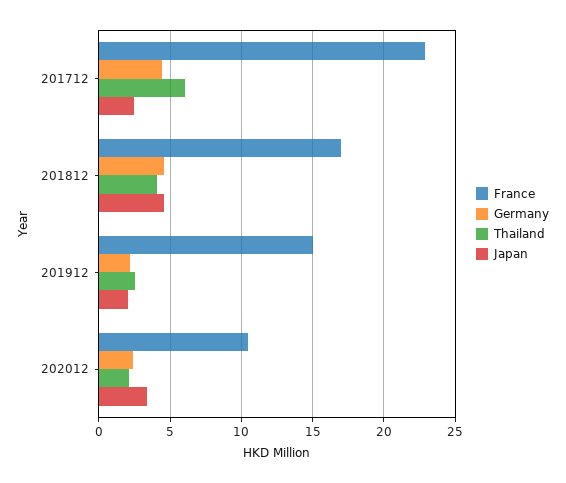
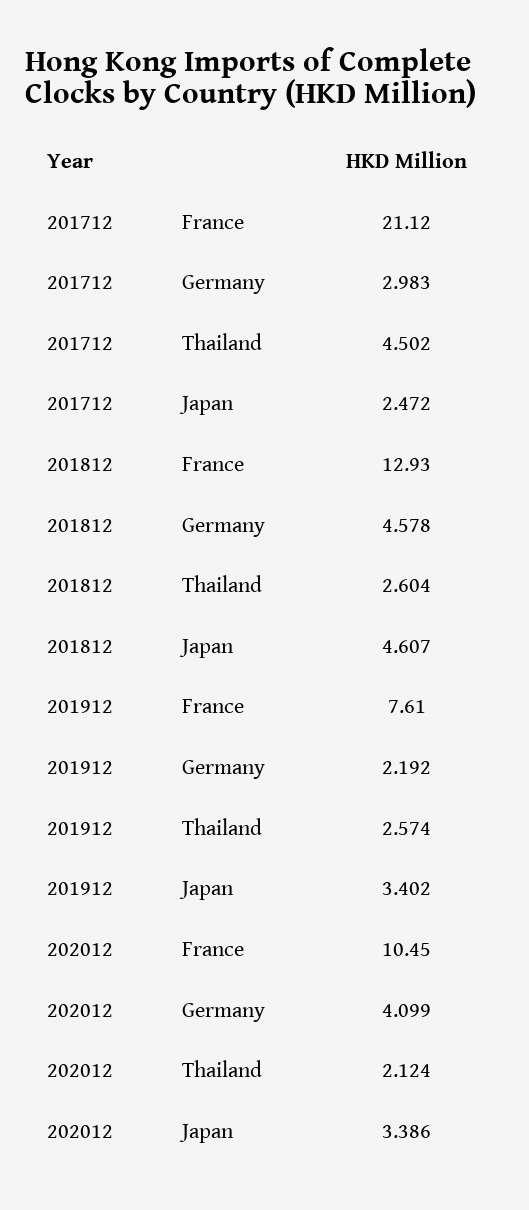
  {
    "France": {
-     "201712": 23,
+     "201712": 21.12,
-     "201812": 17,
+     "201812": 12.93,
-     "201912": 15,
+     "201912": 7.61,
      "202012": 10.45
    },
    "Germany": {
-     "201712": 4.5,
+     "201712": 2.983,
      "201812": 4.578,
      "201912": 2.192,
-     "202012": 2.5
+     "202012": 4.099
    },
    "Thailand": {
-     "201712": 6,
+     "201712": 4.502,
-     "201812": 4,
+     "201812": 2.604,
      "201912": 2.574,
      "202012": 2.124
    },
    "Japan": {
      "201712": 2.472,
      "201812": 4.607,
-     "201912": 2,
+     "201912": 3.402,
      "202012": 3.386
    }
  }

